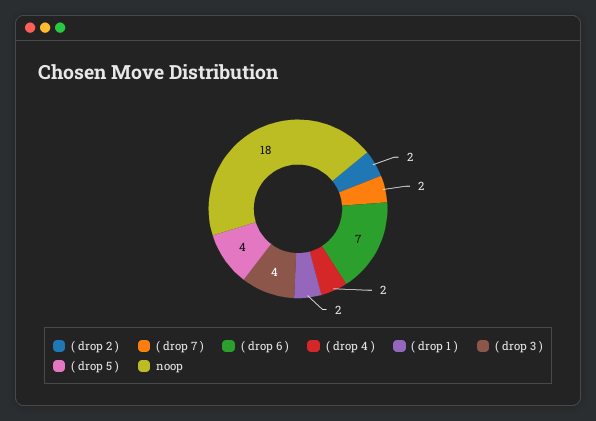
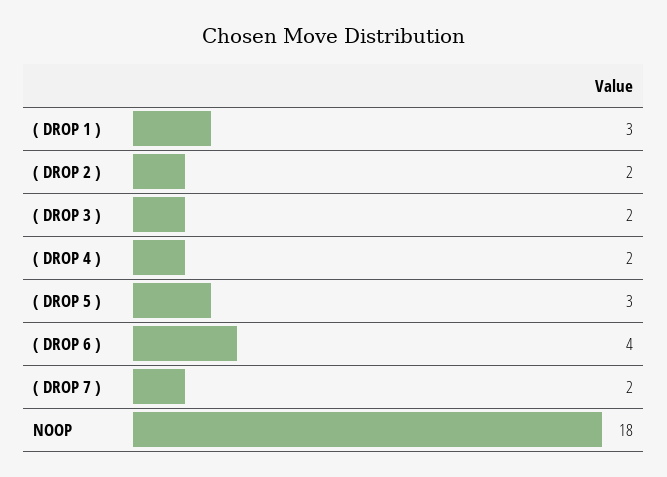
  {
    "( drop 2 )": 2,
    "( drop 7 )": 2,
-   "( drop 6 )": 7,
+   "( drop 6 )": 4,
    "( drop 4 )": 2,
-   "( drop 1 )": 2,
+   "( drop 1 )": 3,
-   "( drop 3 )": 4,
+   "( drop 3 )": 2,
-   "( drop 5 )": 4,
+   "( drop 5 )": 3,
    "noop": 18
  }

